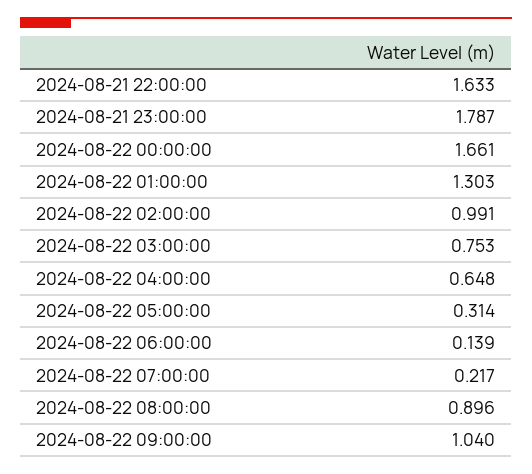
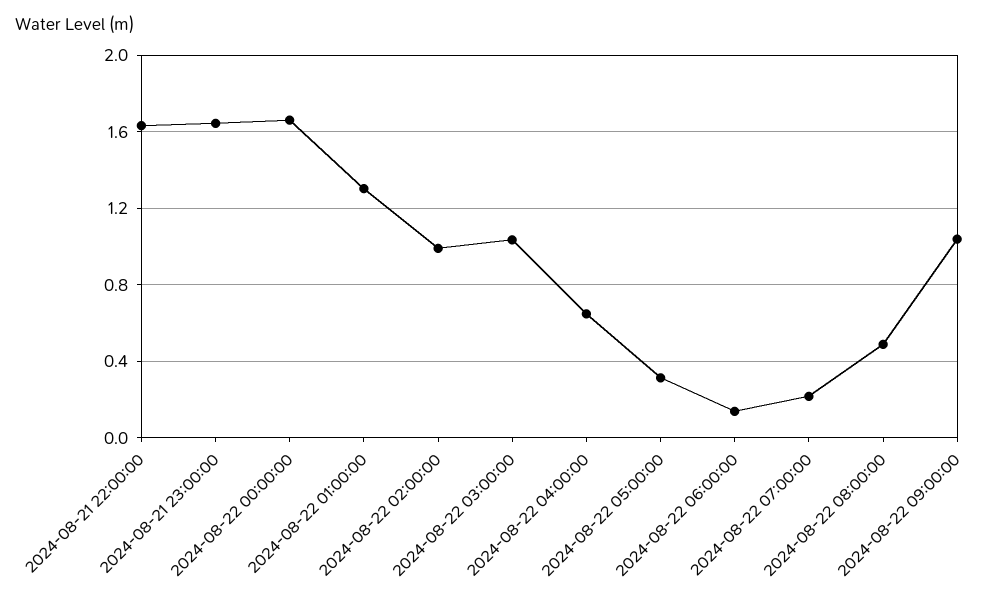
  {
    "2024-08-21 22:00:00": 1.633,
-   "2024-08-21 23:00:00": 1.787,
+   "2024-08-21 23:00:00": 1.65,
    "2024-08-22 00:00:00": 1.661,
    "2024-08-22 01:00:00": 1.303,
    "2024-08-22 02:00:00": 0.991,
-   "2024-08-22 03:00:00": 0.753,
+   "2024-08-22 03:00:00": 1.05,
    "2024-08-22 04:00:00": 0.648,
    "2024-08-22 05:00:00": 0.314,
    "2024-08-22 06:00:00": 0.139,
    "2024-08-22 07:00:00": 0.217,
-   "2024-08-22 08:00:00": 0.896,
+   "2024-08-22 08:00:00": 0.5,
    "2024-08-22 09:00:00": 1.04
  }

